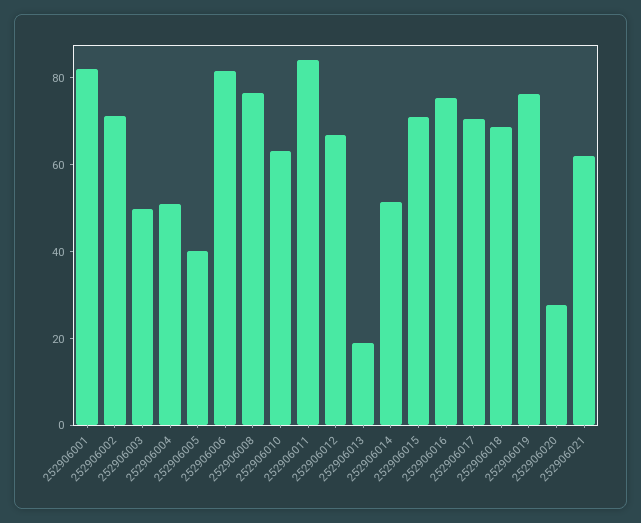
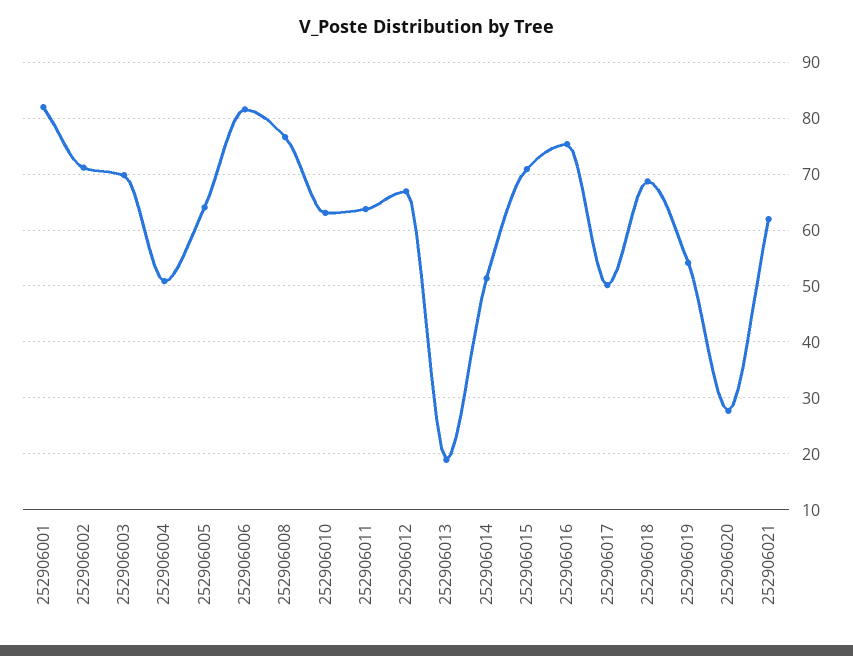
  {
    "252906001": 82,
    "252906002": 72,
-   "252906003": 50,
+   "252906003": 70,
    "252906004": 50,
-   "252906005": 40,
+   "252906005": 64,
    "252906006": 82,
    "252906008": 76,
    "252906010": 64,
-   "252906011": 85,
+   "252906011": 64,
    "252906012": 66,
    "252906013": 18,
    "252906014": 52,
    "252906015": 70,
    "252906016": 76,
-   "252906017": 70,
+   "252906017": 50,
    "252906018": 68,
-   "252906019": 75,
+   "252906019": 54,
    "252906020": 28,
    "252906021": 62
  }

